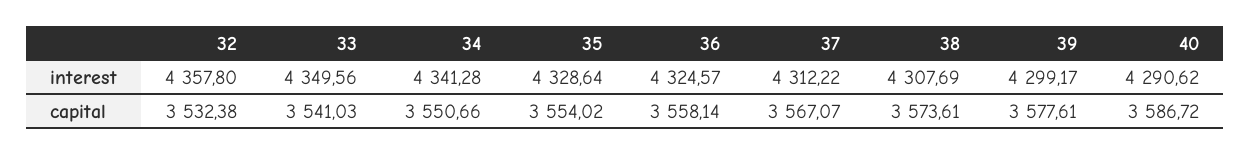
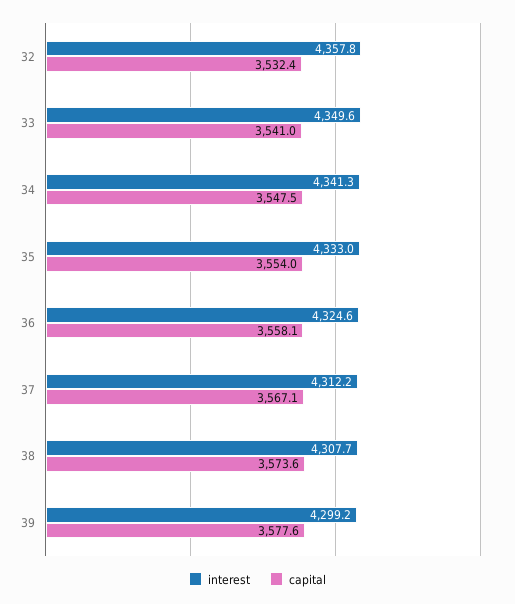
  {
    "interest": {
      "32": 4357.8,
      "33": 4349.56,
      "34": 4341.28,
-     "35": 4328.64,
+     "35": 4333,
      "36": 4324.57,
      "37": 4312.22,
      "38": 4307.69,
-     "39": 4299.17,
+     "39": 4299.17
-     "40": 4290.62
    },
    "capital": {
      "32": 3532.38,
      "33": 3541.03,
-     "34": 3550.66,
+     "34": 3547.5,
      "35": 3554.02,
      "36": 3558.14,
      "37": 3567.07,
      "38": 3573.61,
-     "39": 3577.61,
+     "39": 3577.61
-     "40": 3586.72
    }
  }

